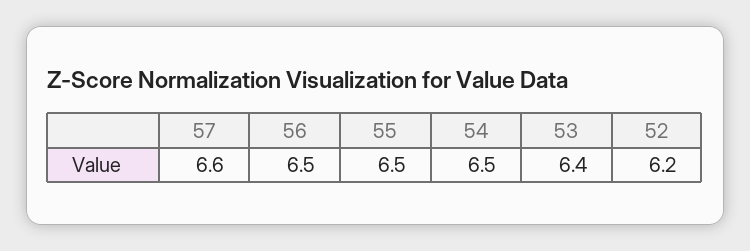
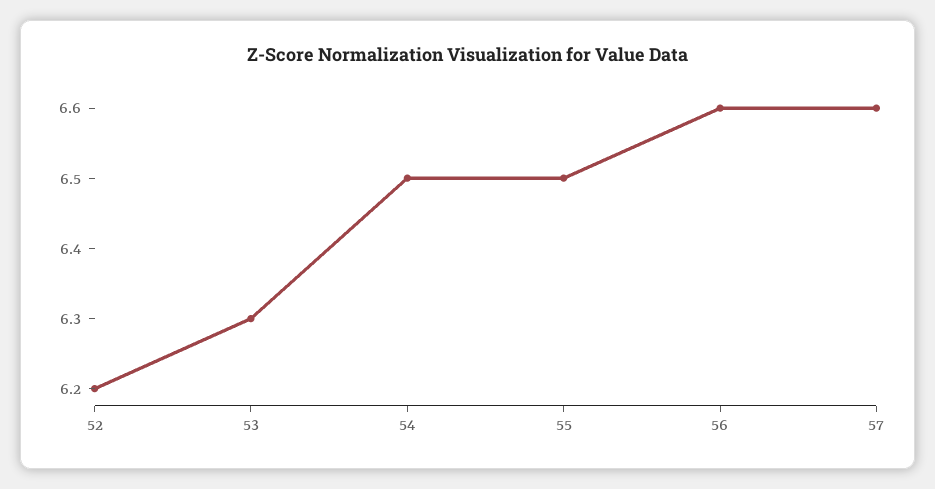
  {
    "57": 6.6,
-   "56": 6.5,
+   "56": 6.6,
    "55": 6.5,
    "54": 6.5,
-   "53": 6.4,
+   "53": 6.3,
    "52": 6.2
  }

